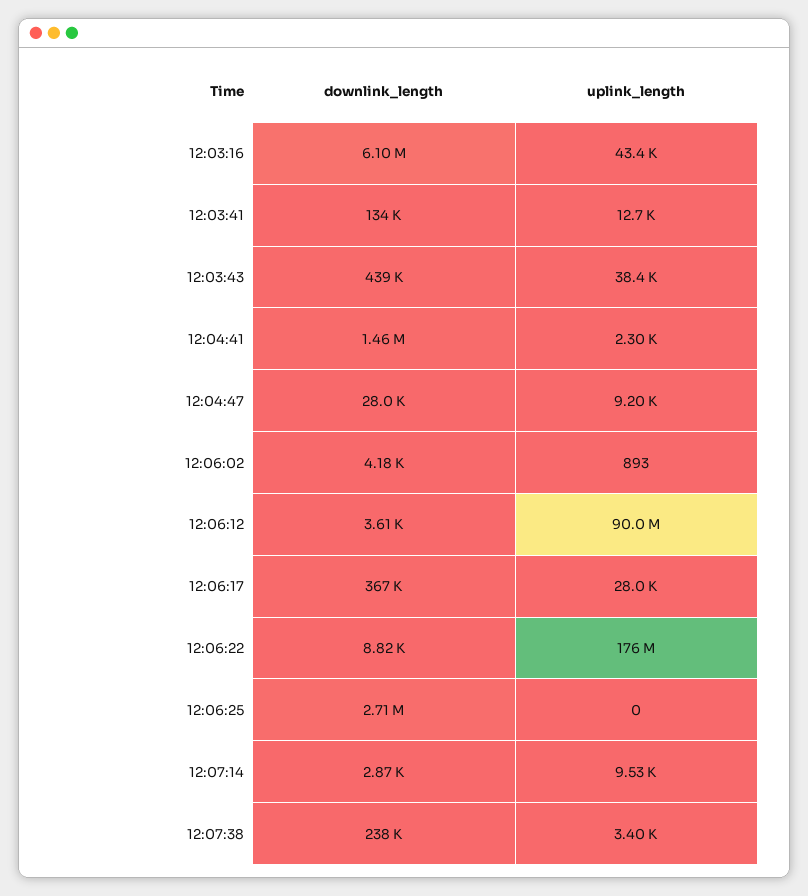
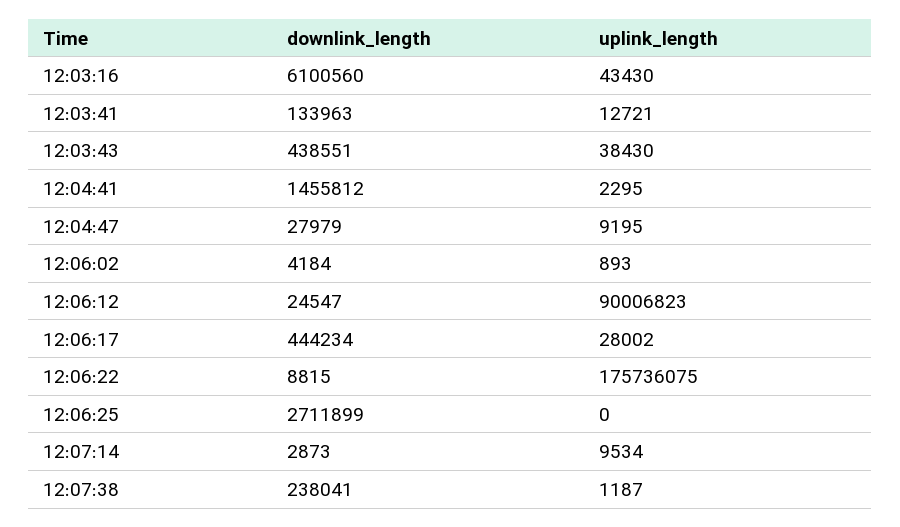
  {
    "downlink_length": {
      "12:03:16": 6100560,
      "12:03:41": 133963,
      "12:03:43": 438551,
      "12:04:41": 1455812,
      "12:04:47": 27979,
      "12:06:02": 4184,
-     "12:06:12": 3610,
+     "12:06:12": 24547,
-     "12:06:17": 367000,
+     "12:06:17": 444234,
      "12:06:22": 8815,
      "12:06:25": 2711899,
      "12:07:14": 2873,
      "12:07:38": 238041
    },
    "uplink_length": {
      "12:03:16": 43430,
      "12:03:41": 12721,
      "12:03:43": 38430,
      "12:04:41": 2295,
      "12:04:47": 9195,
      "12:06:02": 893,
      "12:06:12": 90006823,
      "12:06:17": 28002,
      "12:06:22": 175736075,
      "12:06:25": 0,
      "12:07:14": 9534,
-     "12:07:38": 3400
+     "12:07:38": 1187
    }
  }

